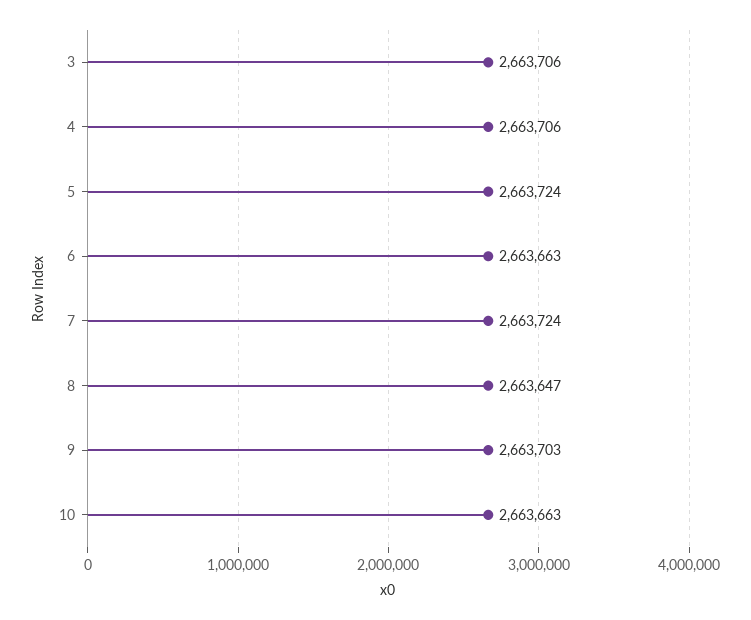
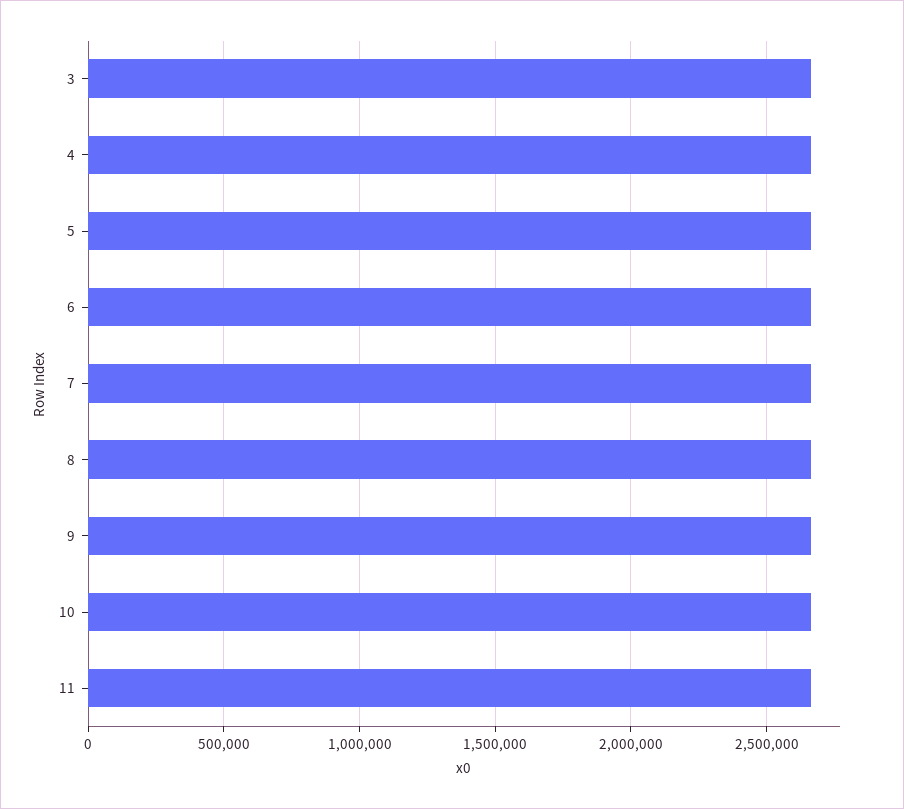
  {
    "3": 2663706,
    "4": 2663706,
    "5": 2663724,
    "6": 2663663,
    "7": 2663724,
    "8": 2663647,
    "9": 2663703,
-   "10": 2663663
+   "10": 2663663,
+   "11": 2650000
  }

